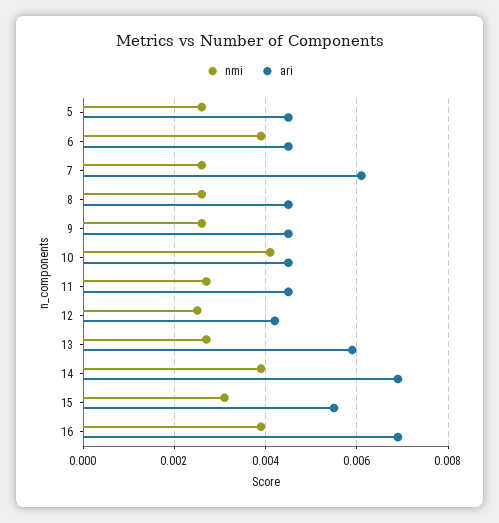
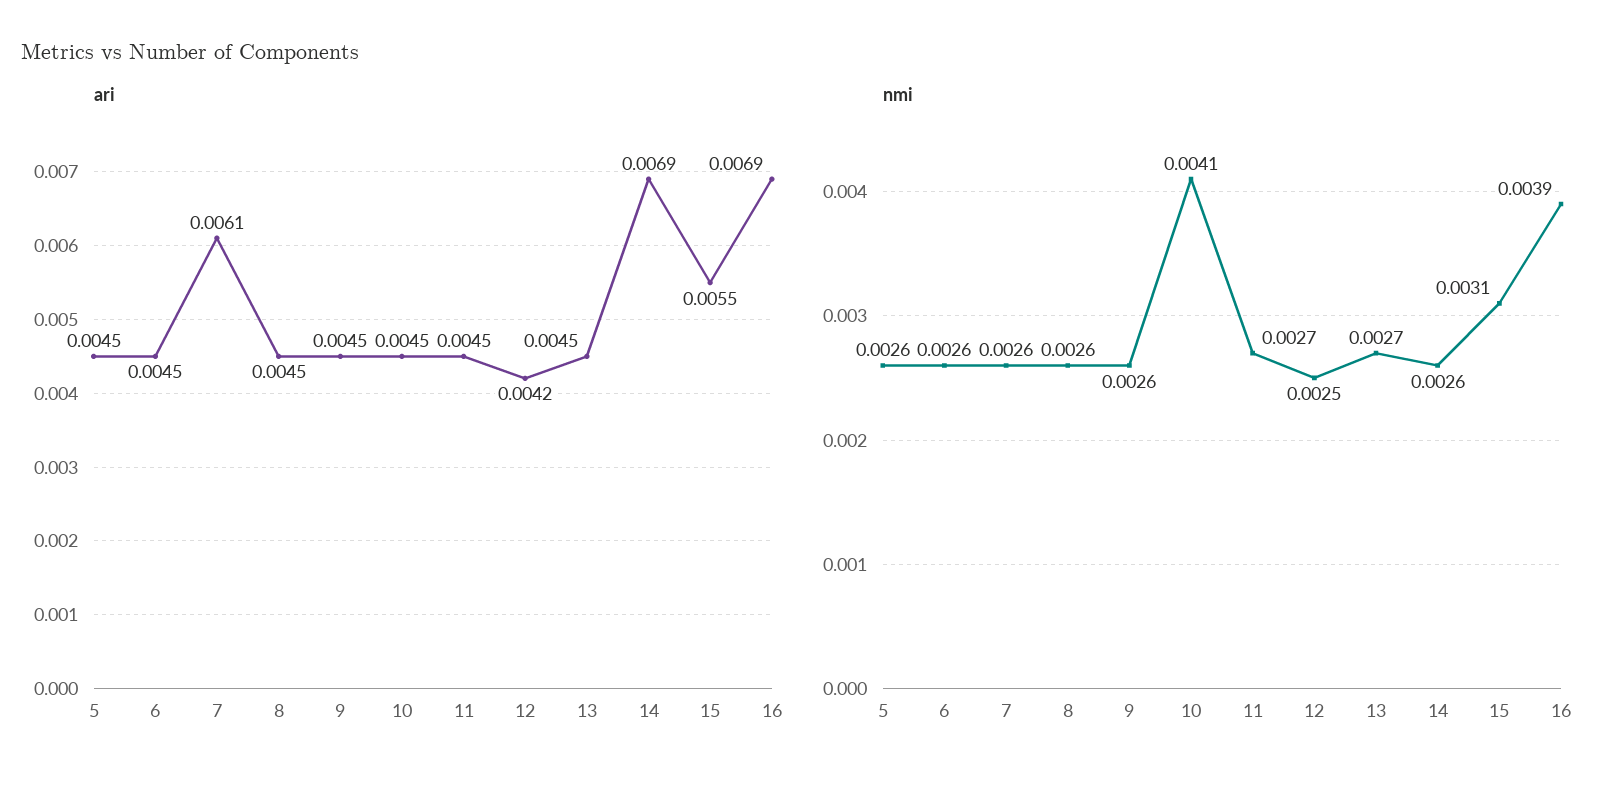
  {
    "nmi": {
      "5": 0.0026,
-     "6": 0.004,
+     "6": 0.0026,
      "7": 0.0026,
      "8": 0.0026,
      "9": 0.0026,
      "10": 0.0041,
      "11": 0.0027,
      "12": 0.0025,
      "13": 0.0027,
-     "14": 0.004,
+     "14": 0.0026,
      "15": 0.0031,
      "16": 0.0039
    },
    "ari": {
      "5": 0.0045,
      "6": 0.0045,
      "7": 0.0061,
      "8": 0.0045,
      "9": 0.0045,
      "10": 0.0045,
      "11": 0.0045,
      "12": 0.0042,
-     "13": 0.006,
+     "13": 0.0045,
      "14": 0.0069,
      "15": 0.0055,
      "16": 0.0069
    }
  }

